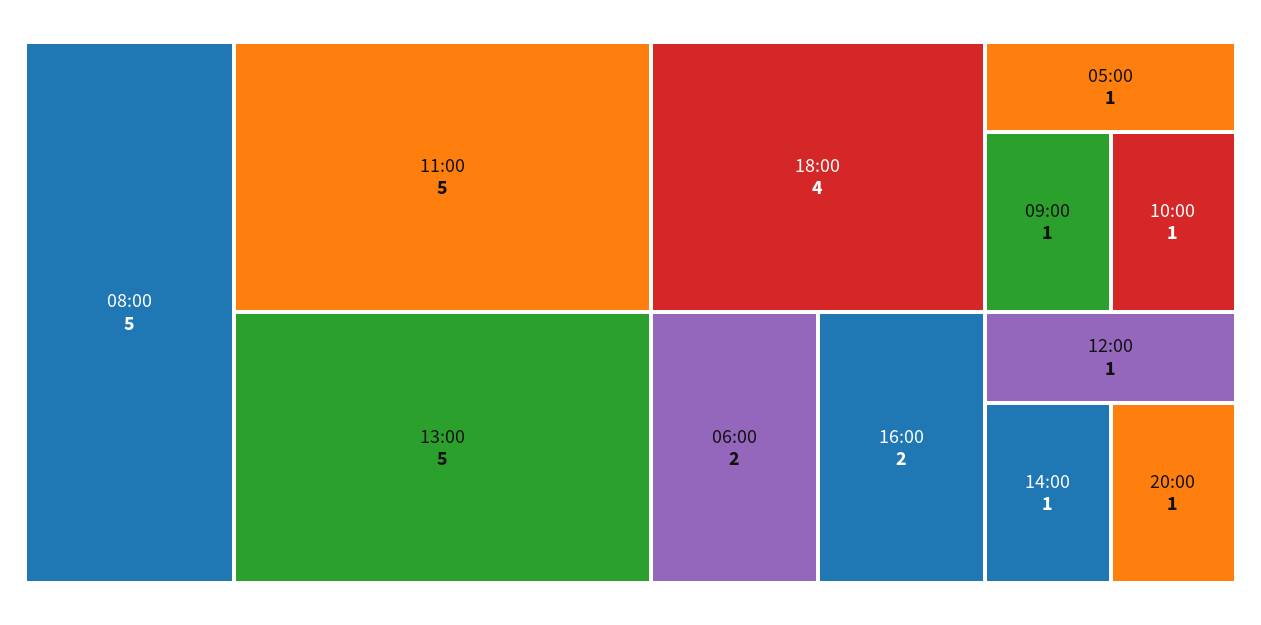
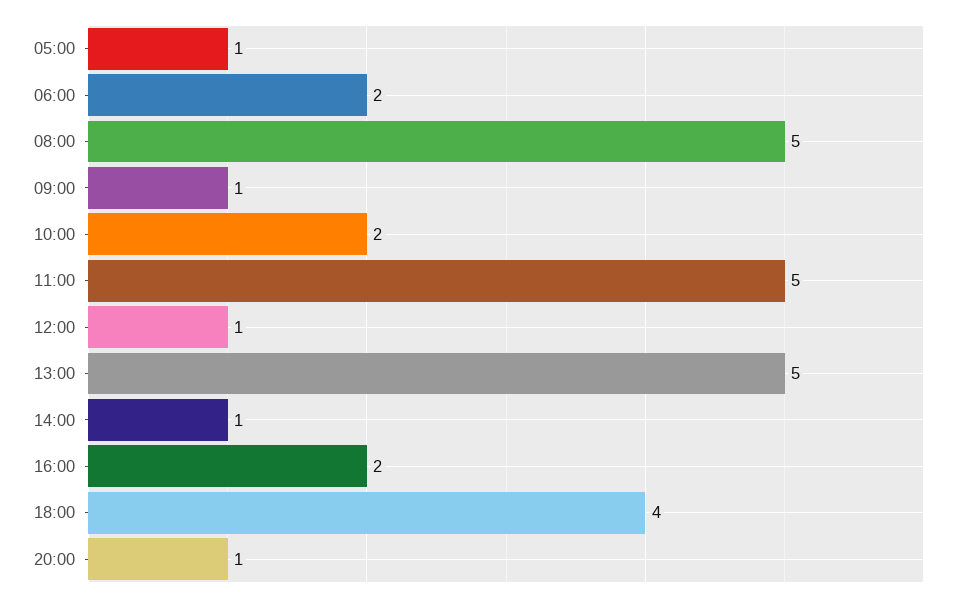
  {
    "08:00": 5,
    "11:00": 5,
    "13:00": 5,
    "18:00": 4,
    "06:00": 2,
    "16:00": 2,
    "05:00": 1,
    "09:00": 1,
-   "10:00": 1,
+   "10:00": 2,
    "12:00": 1,
    "14:00": 1,
    "20:00": 1
  }

